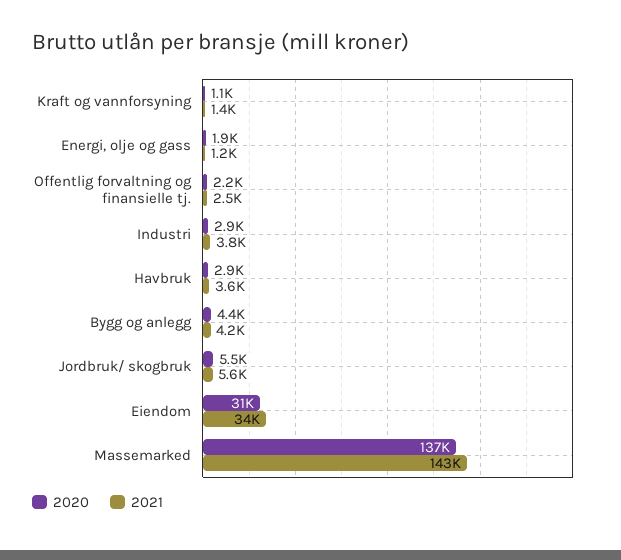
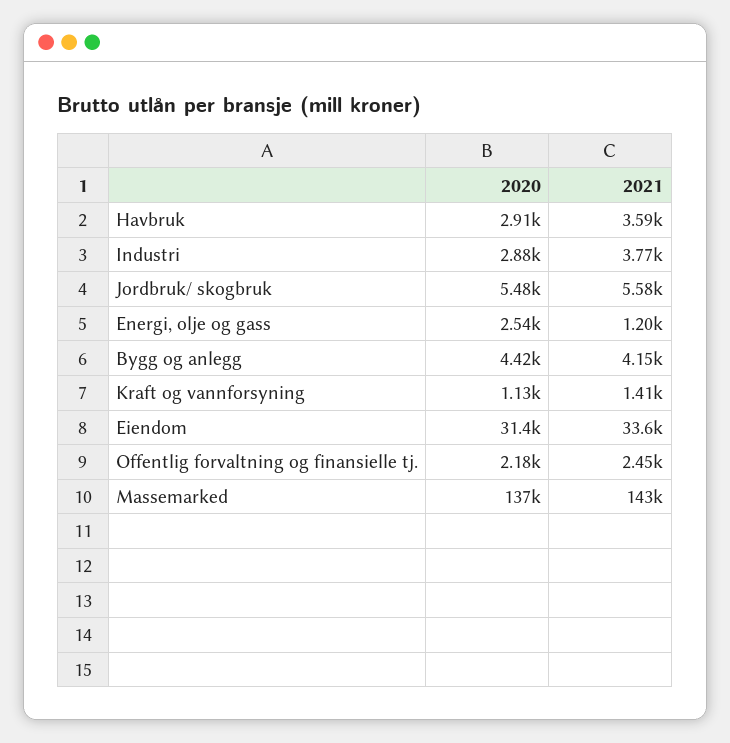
  {
    "2020": {
      "Kraft og vannforsyning": 1130,
-     "Energi, olje og gass": 1900,
+     "Energi, olje og gass": 2540,
      "Offentlig forvaltning og finansielle tj.": 2180,
      "Industri": 2880,
      "Havbruk": 2910,
      "Bygg og anlegg": 4420,
      "Jordbruk/ skogbruk": 5480,
      "Eiendom": 31400,
      "Massemarked": 137000
    },
    "2021": {
      "Kraft og vannforsyning": 1410,
      "Energi, olje og gass": 1200,
      "Offentlig forvaltning og finansielle tj.": 2450,
      "Industri": 3770,
      "Havbruk": 3590,
      "Bygg og anlegg": 4150,
      "Jordbruk/ skogbruk": 5580,
      "Eiendom": 33600,
      "Massemarked": 143000
    }
  }

